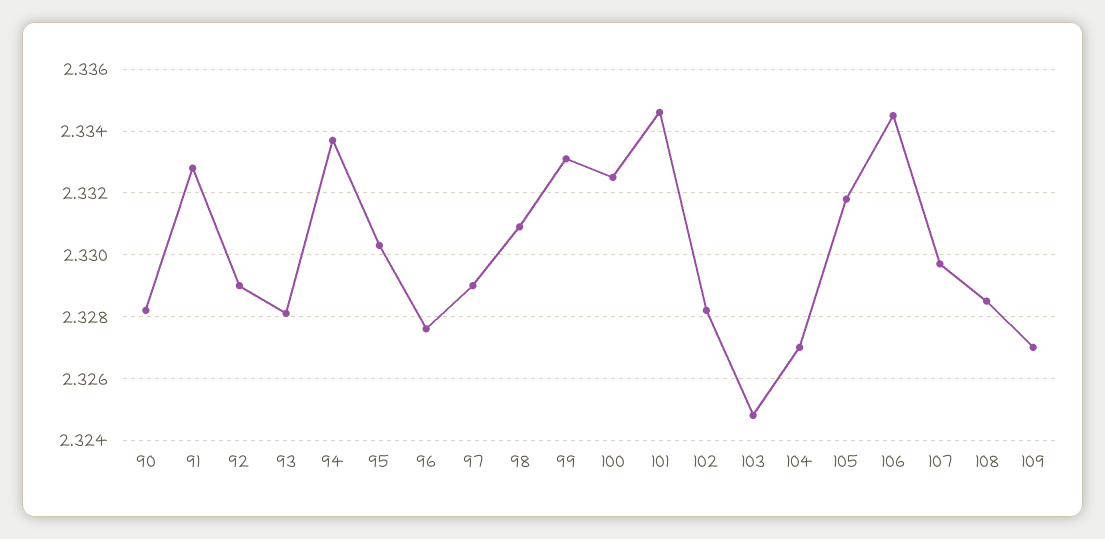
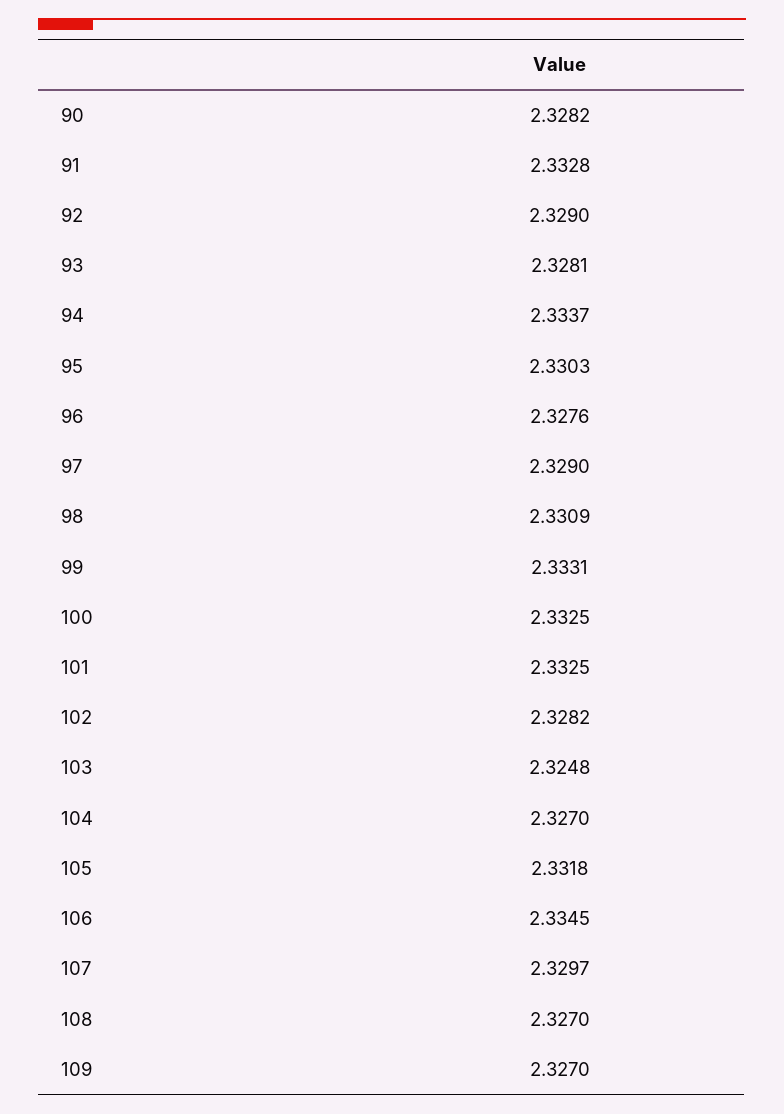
  {
    "90": 2.3282,
    "91": 2.3328,
    "92": 2.329,
    "93": 2.3281,
    "94": 2.3337,
    "95": 2.3303,
    "96": 2.3276,
    "97": 2.329,
    "98": 2.3309,
    "99": 2.3331,
    "100": 2.3325,
-   "101": 2.3345,
+   "101": 2.3325,
    "102": 2.3282,
    "103": 2.3248,
    "104": 2.327,
    "105": 2.3318,
    "106": 2.3345,
    "107": 2.3297,
-   "108": 2.3285,
+   "108": 2.327,
    "109": 2.327
  }

